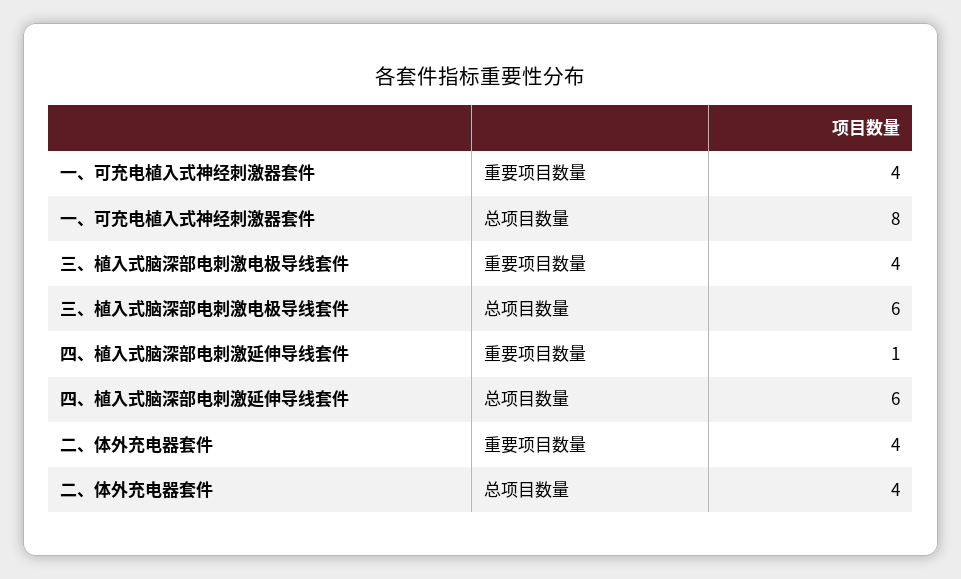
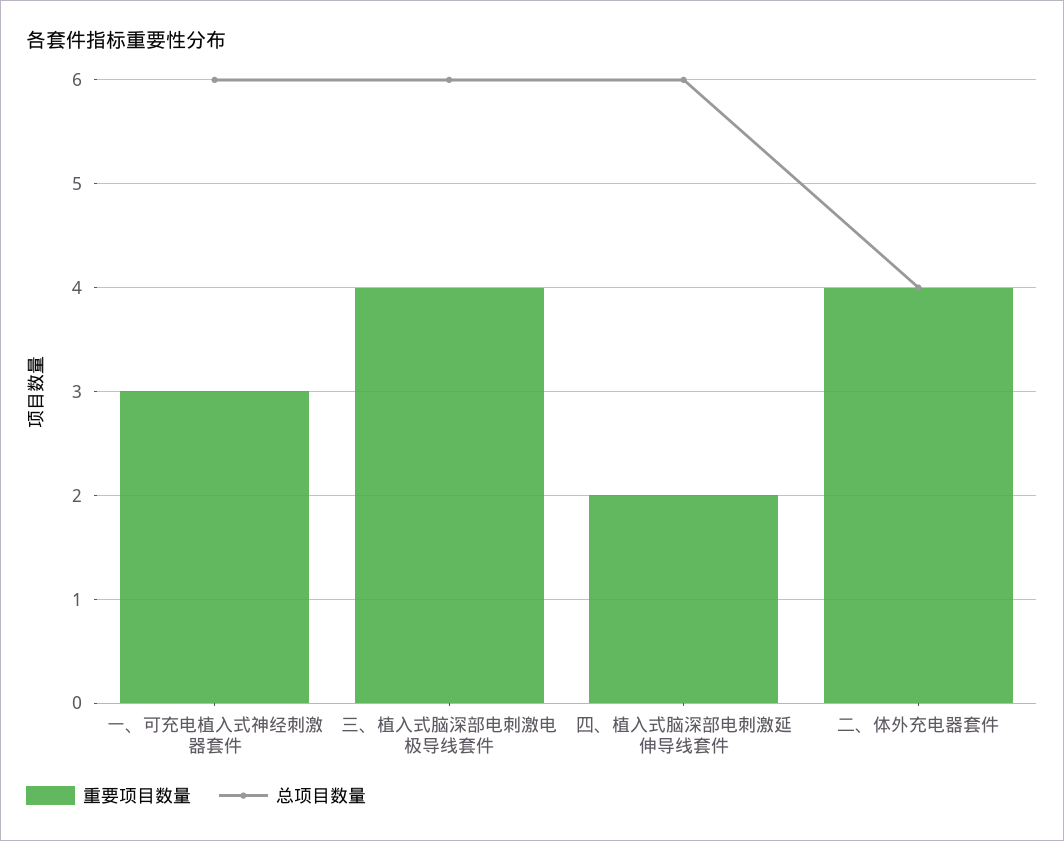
  {
    "重要项目数量": {
-     "一、可充电植入式神经刺激器套件": 4,
+     "一、可充电植入式神经刺激器套件": 3,
      "三、植入式脑深部电刺激电极导线套件": 4,
-     "四、植入式脑深部电刺激延伸导线套件": 1,
+     "四、植入式脑深部电刺激延伸导线套件": 2,
      "二、体外充电器套件": 4
    },
    "总项目数量": {
-     "一、可充电植入式神经刺激器套件": 8,
+     "一、可充电植入式神经刺激器套件": 6,
      "三、植入式脑深部电刺激电极导线套件": 6,
      "四、植入式脑深部电刺激延伸导线套件": 6,
      "二、体外充电器套件": 4
    }
  }

